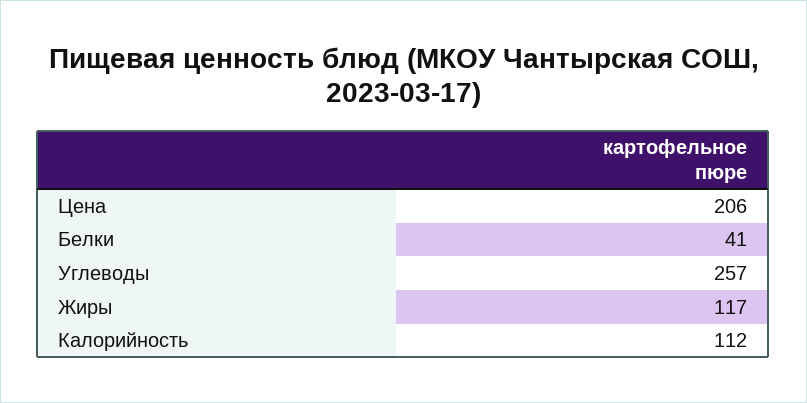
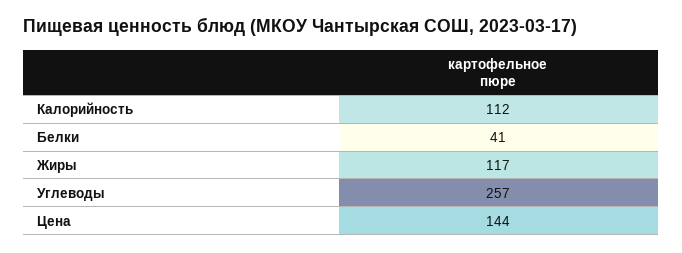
  {
-   "Цена": 206,
+   "Цена": 144,
    "Белки": 41,
    "Углеводы": 257,
    "Жиры": 117,
    "Калорийность": 112
  }

